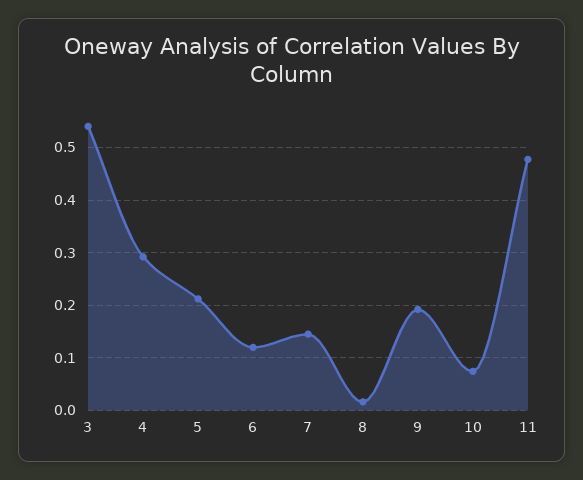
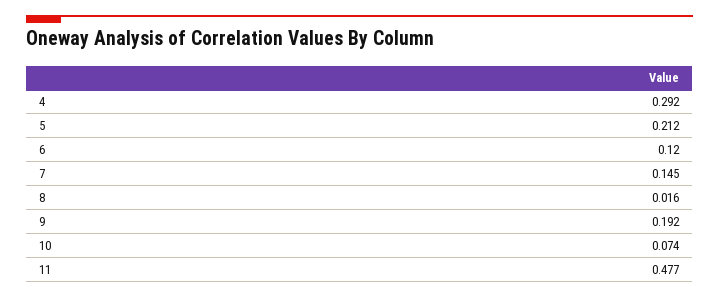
  {
-   "3": 0.54,
    "4": 0.292,
    "5": 0.212,
    "6": 0.12,
    "7": 0.145,
    "8": 0.016,
    "9": 0.192,
    "10": 0.074,
    "11": 0.477
  }

